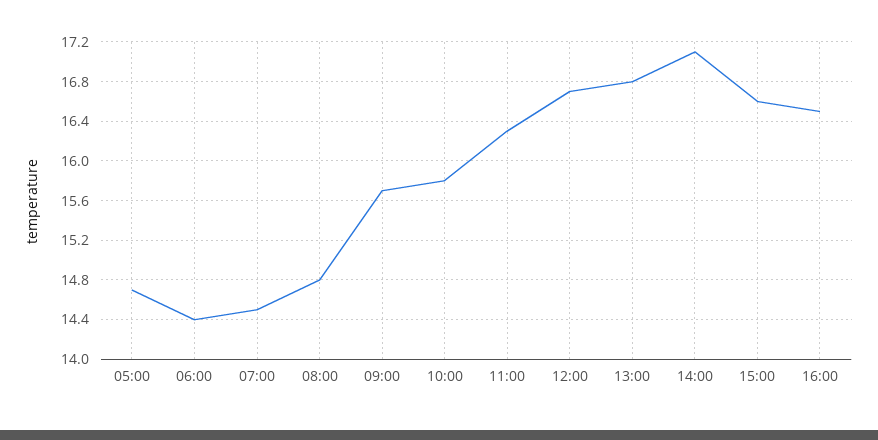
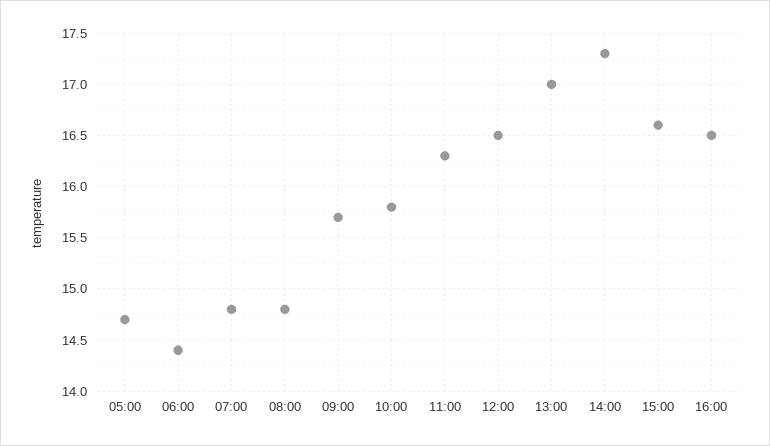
  {
    "05:00": 14.7,
    "06:00": 14.4,
-   "07:00": 14.5,
+   "07:00": 14.8,
    "08:00": 14.8,
    "09:00": 15.7,
    "10:00": 15.8,
    "11:00": 16.3,
-   "12:00": 16.7,
+   "12:00": 16.5,
-   "13:00": 16.8,
+   "13:00": 17,
-   "14:00": 17.1,
+   "14:00": 17.3,
    "15:00": 16.6,
    "16:00": 16.5
  }

